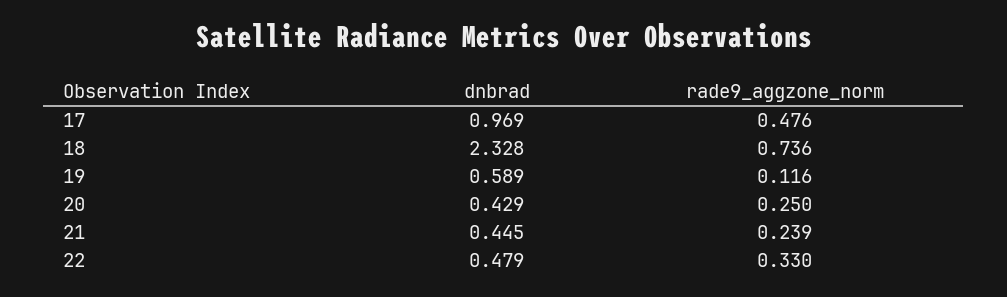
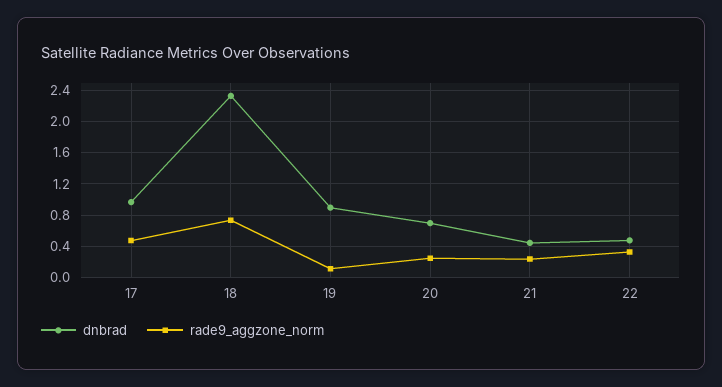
  {
    "dnbrad": {
      "17": 0.969,
      "18": 2.328,
-     "19": 0.589,
+     "19": 0.9,
-     "20": 0.429,
+     "20": 0.7,
      "21": 0.445,
      "22": 0.479
    },
    "rade9_aggzone_norm": {
      "17": 0.476,
      "18": 0.736,
      "19": 0.116,
      "20": 0.25,
      "21": 0.239,
      "22": 0.33
    }
  }

